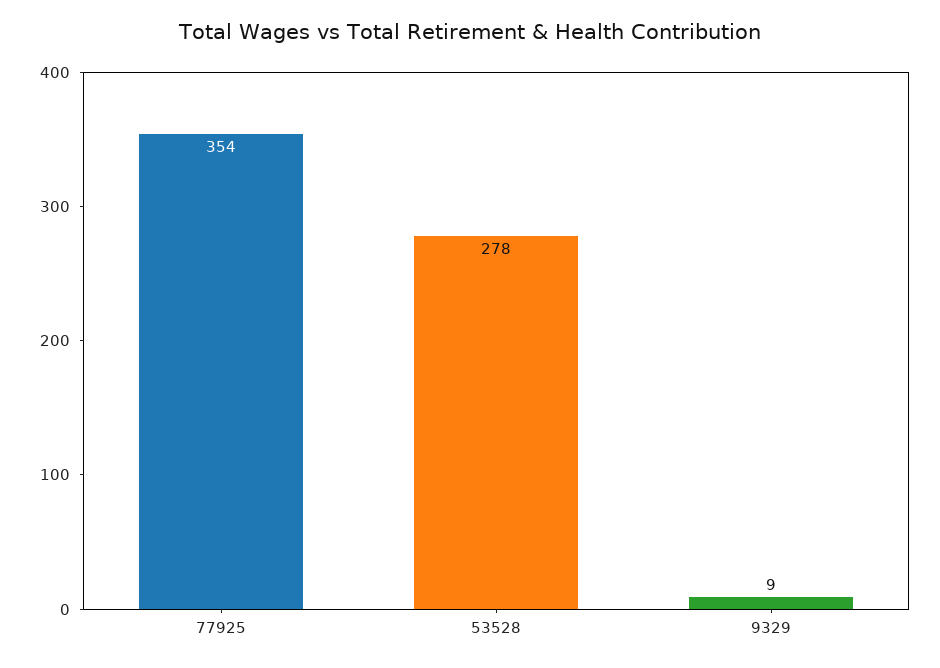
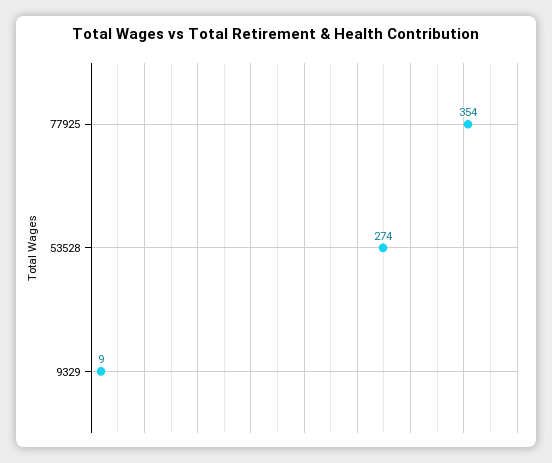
  {
    "77925": 354,
-   "53528": 278,
+   "53528": 274,
    "9329": 9
  }

